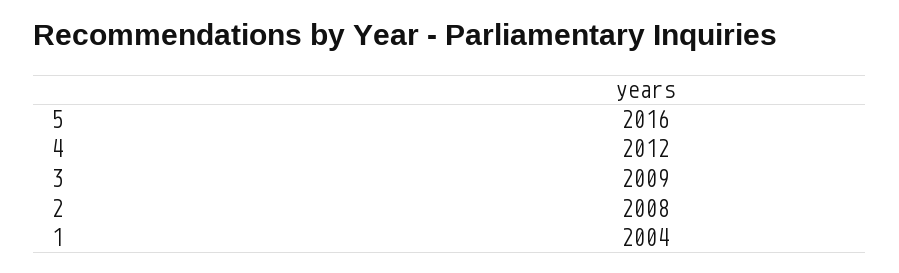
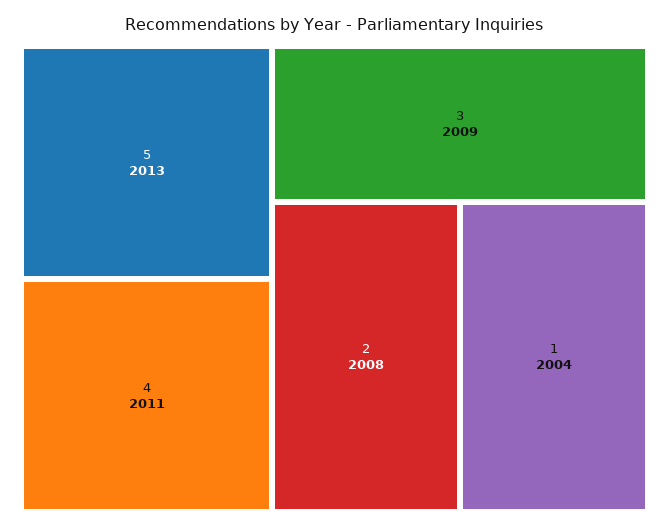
  {
-   "5": 2016,
+   "5": 2013,
-   "4": 2012,
+   "4": 2011,
    "3": 2009,
    "2": 2008,
    "1": 2004
  }

